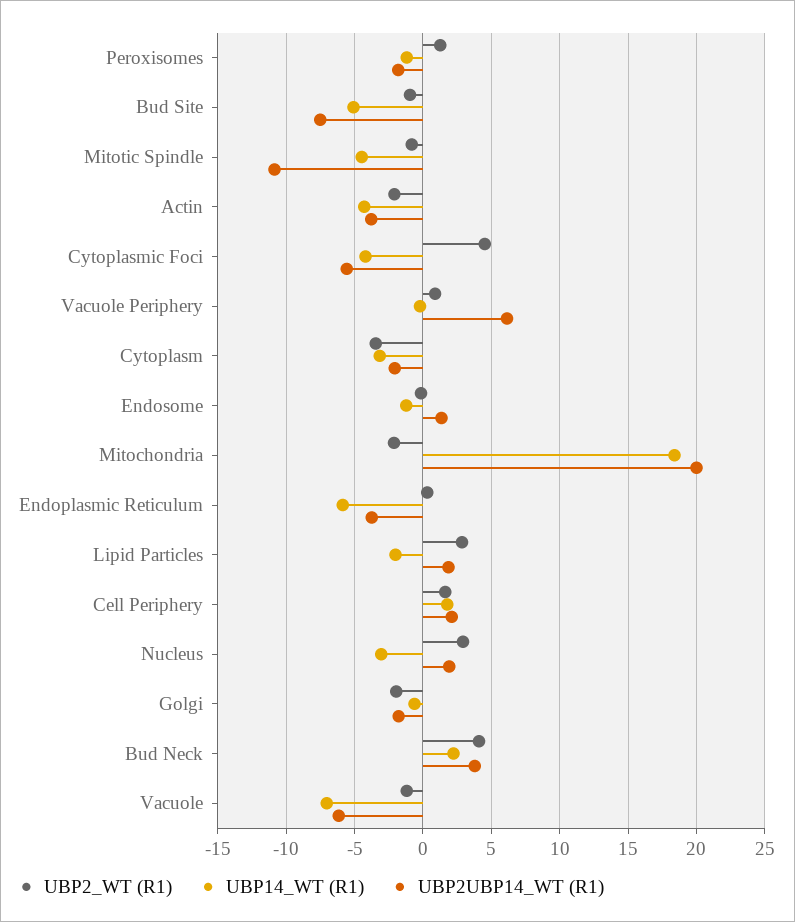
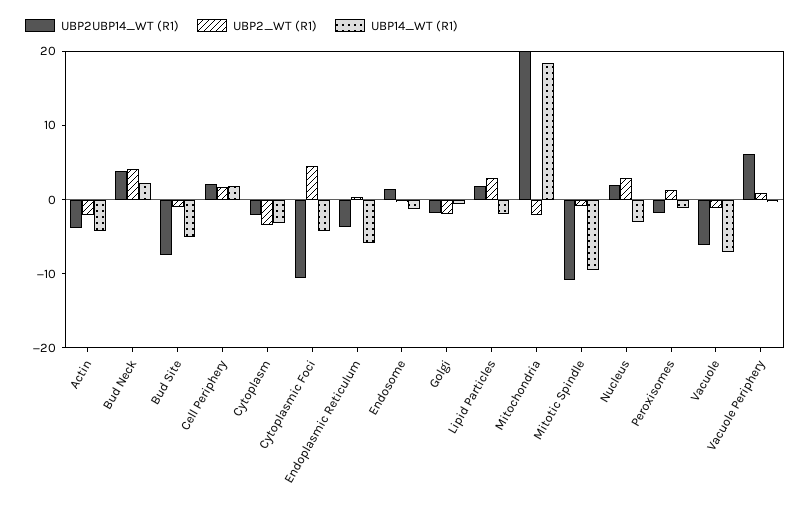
  {
    "UBP2_WT (R1)": {
      "Peroxisomes": 1.5,
      "Bud Site": -1,
      "Mitotic Spindle": -1,
      "Actin": -2,
      "Cytoplasmic Foci": 4.5,
      "Vacuole Periphery": 1,
      "Cytoplasm": -3.5,
      "Endosome": 0,
      "Mitochondria": -2,
      "Endoplasmic Reticulum": 0.5,
      "Lipid Particles": 3,
      "Cell Periphery": 1.5,
      "Nucleus": 3,
      "Golgi": -2,
      "Bud Neck": 4,
      "Vacuole": -1
    },
    "UBP14_WT (R1)": {
      "Peroxisomes": -1,
      "Bud Site": -5,
-     "Mitotic Spindle": -4.5,
+     "Mitotic Spindle": -10,
      "Actin": -4.5,
      "Cytoplasmic Foci": -4,
      "Vacuole Periphery": 0,
      "Cytoplasm": -3,
      "Endosome": -1,
      "Mitochondria": 18.5,
      "Endoplasmic Reticulum": -6,
      "Lipid Particles": -2,
      "Cell Periphery": 2,
      "Nucleus": -3,
      "Golgi": -0.5,
      "Bud Neck": 2,
      "Vacuole": -7
    },
    "UBP2UBP14_WT (R1)": {
      "Peroxisomes": -2,
      "Bud Site": -7.5,
      "Mitotic Spindle": -11,
      "Actin": -4,
-     "Cytoplasmic Foci": -5.5,
+     "Cytoplasmic Foci": -10,
      "Vacuole Periphery": 6,
      "Cytoplasm": -2,
      "Endosome": 1.5,
      "Mitochondria": 20,
      "Endoplasmic Reticulum": -4,
      "Lipid Particles": 2,
      "Cell Periphery": 2,
      "Nucleus": 2,
      "Golgi": -2,
      "Bud Neck": 4,
      "Vacuole": -6
    }
  }

